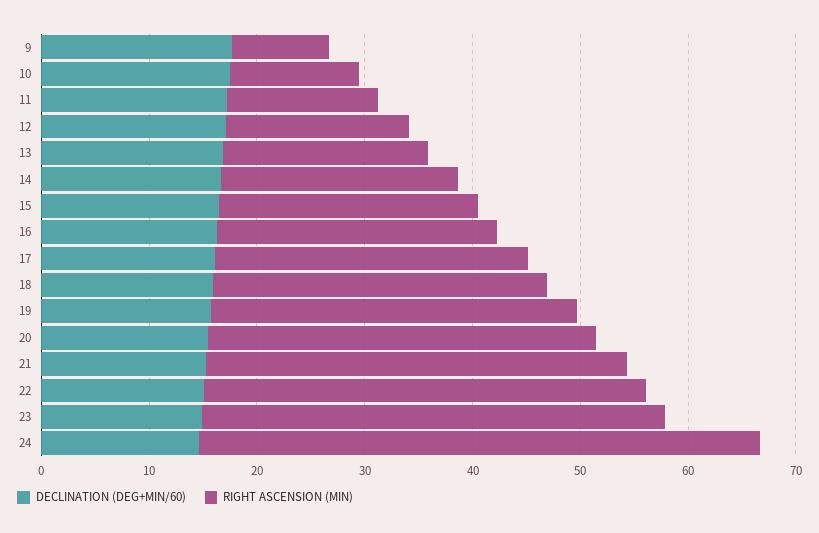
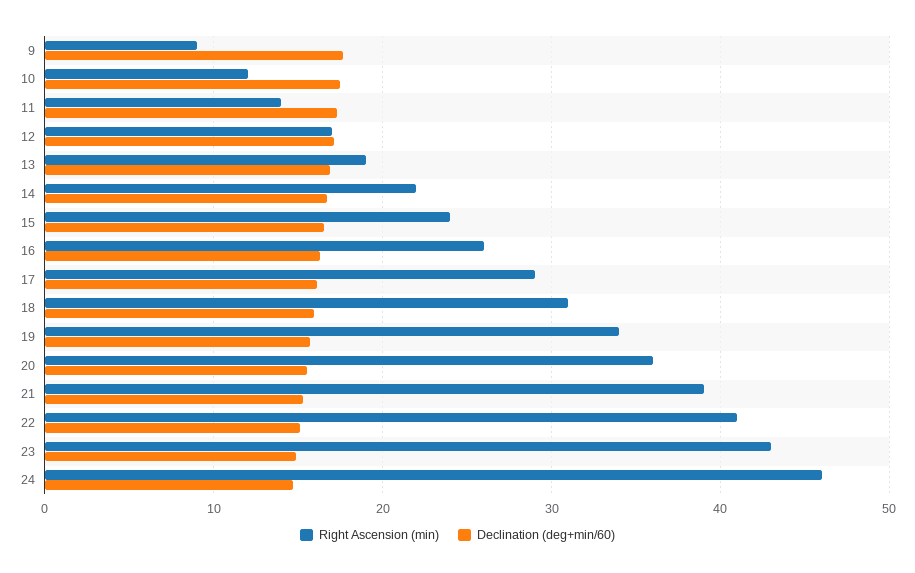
  {
    "DECLINATION (DEG+MIN/60)": {
      "9": 18,
      "10": 17,
      "11": 17,
      "12": 17,
      "13": 17,
      "14": 17,
      "15": 17,
      "16": 16,
      "17": 16,
      "18": 16,
      "19": 16,
      "20": 16,
      "21": 15,
      "22": 15,
      "23": 15,
      "24": 15
    },
    "RIGHT ASCENSION (MIN)": {
      "9": 9,
      "10": 12,
      "11": 14,
      "12": 17,
      "13": 19,
      "14": 22,
      "15": 24,
      "16": 26,
      "17": 29,
      "18": 31,
      "19": 34,
      "20": 36,
      "21": 39,
      "22": 41,
      "23": 43,
-     "24": 52
+     "24": 46
    }
  }

